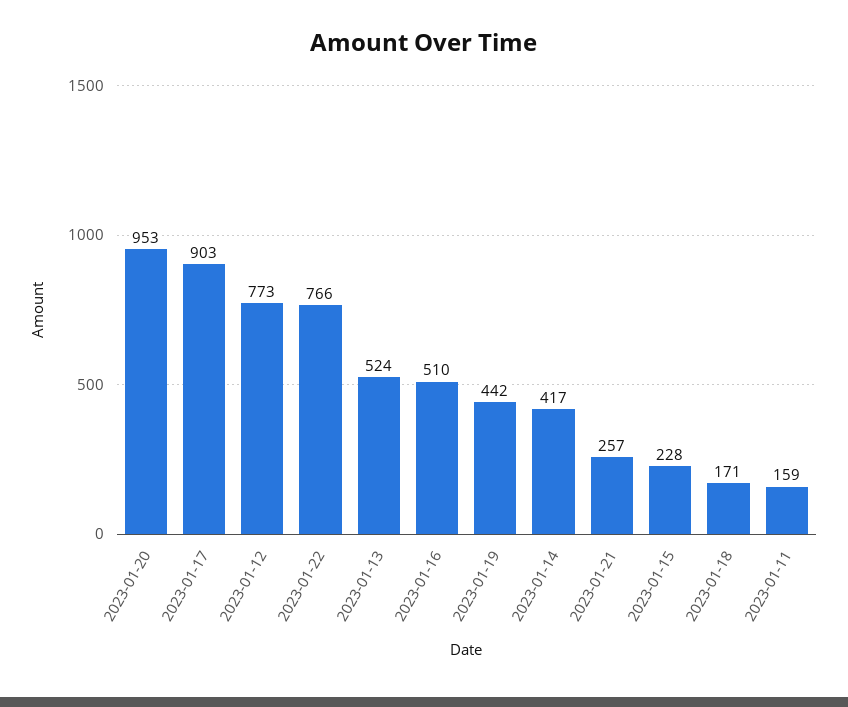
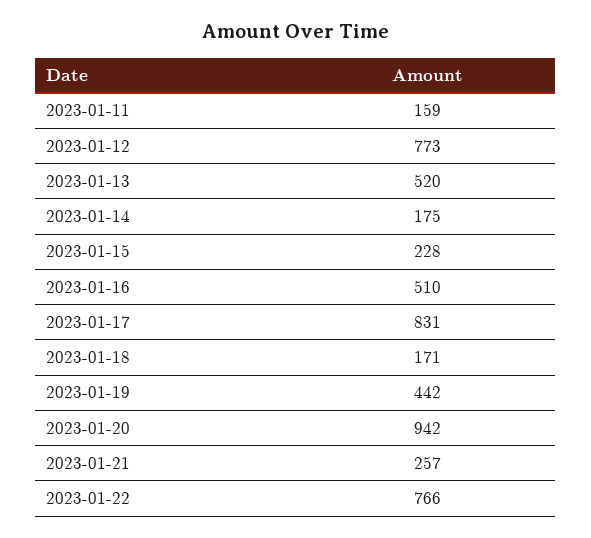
  {
-   "2023-01-20": 953,
+   "2023-01-20": 942,
-   "2023-01-17": 903,
+   "2023-01-17": 831,
    "2023-01-12": 773,
    "2023-01-22": 766,
-   "2023-01-13": 524,
+   "2023-01-13": 520,
    "2023-01-16": 510,
    "2023-01-19": 442,
-   "2023-01-14": 417,
+   "2023-01-14": 175,
    "2023-01-21": 257,
    "2023-01-15": 228,
    "2023-01-18": 171,
    "2023-01-11": 159
  }

